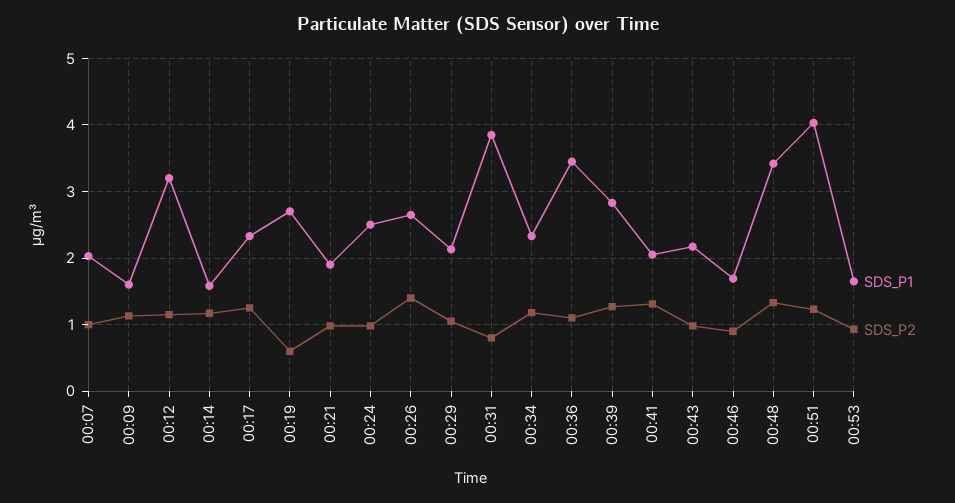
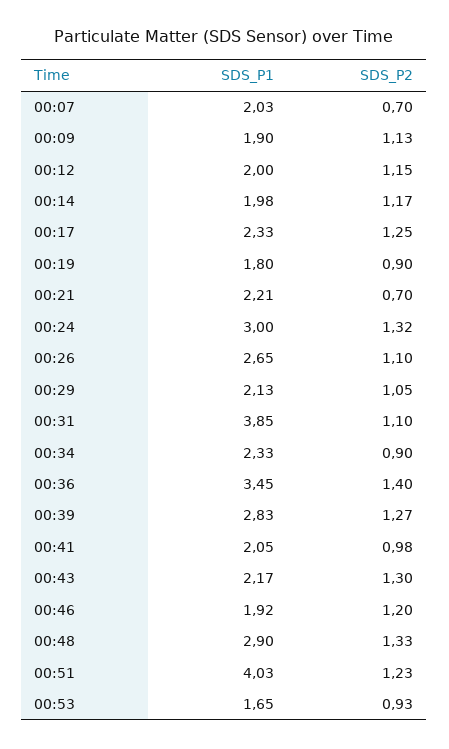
  {
    "SDS_P1": {
      "00:07": 2.03,
-     "00:09": 1.6,
+     "00:09": 1.9,
-     "00:12": 3.2,
+     "00:12": 2,
-     "00:14": 1.6,
+     "00:14": 1.98,
      "00:17": 2.33,
-     "00:19": 2.7,
+     "00:19": 1.8,
-     "00:21": 1.9,
+     "00:21": 2.21,
-     "00:24": 2.5,
+     "00:24": 3,
      "00:26": 2.65,
      "00:29": 2.13,
      "00:31": 3.85,
      "00:34": 2.33,
      "00:36": 3.45,
      "00:39": 2.83,
      "00:41": 2.05,
      "00:43": 2.17,
-     "00:46": 1.7,
+     "00:46": 1.92,
-     "00:48": 3.4,
+     "00:48": 2.9,
      "00:51": 4.03,
      "00:53": 1.65
    },
    "SDS_P2": {
-     "00:07": 1,
+     "00:07": 0.7,
      "00:09": 1.13,
      "00:12": 1.15,
      "00:14": 1.17,
      "00:17": 1.25,
-     "00:19": 0.6,
+     "00:19": 0.9,
-     "00:21": 1,
+     "00:21": 0.7,
-     "00:24": 1,
+     "00:24": 1.32,
-     "00:26": 1.4,
+     "00:26": 1.1,
      "00:29": 1.05,
-     "00:31": 0.8,
+     "00:31": 1.1,
-     "00:34": 1.2,
+     "00:34": 0.9,
-     "00:36": 1.1,
+     "00:36": 1.4,
      "00:39": 1.27,
-     "00:41": 1.3,
+     "00:41": 0.98,
-     "00:43": 1,
+     "00:43": 1.3,
-     "00:46": 0.9,
+     "00:46": 1.2,
      "00:48": 1.33,
      "00:51": 1.23,
      "00:53": 0.93
    }
  }

